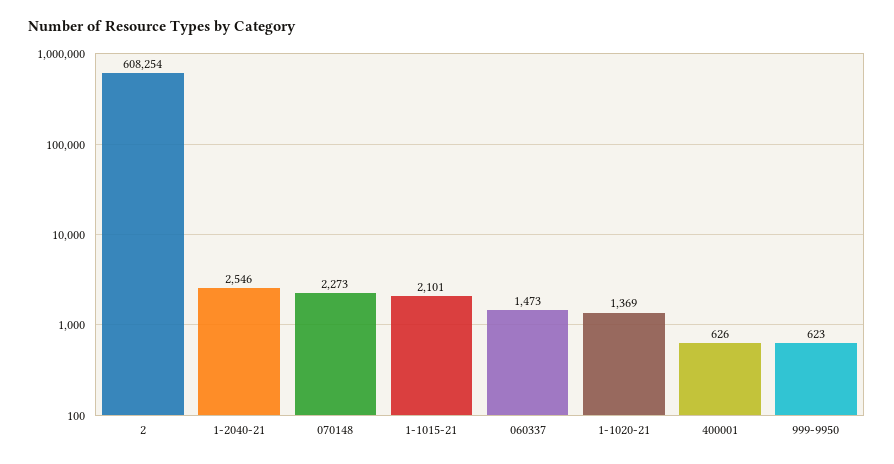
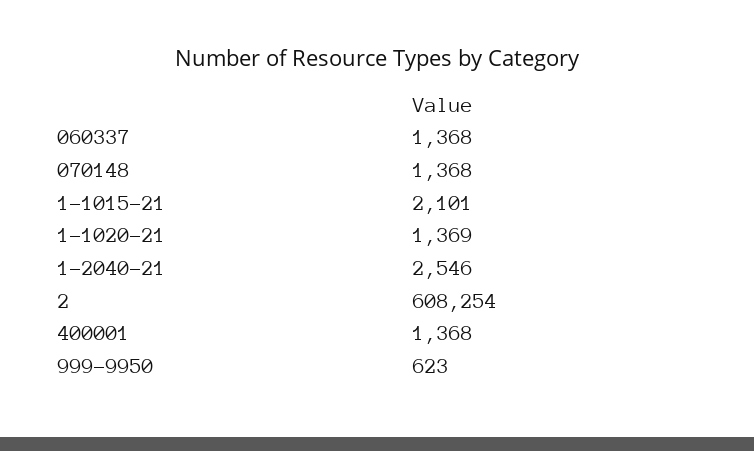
  {
    "2": 608254,
    "1-2040-21": 2546,
-   "070148": 2273,
+   "070148": 1368,
    "1-1015-21": 2101,
-   "060337": 1473,
+   "060337": 1368,
    "1-1020-21": 1369,
-   "400001": 626,
+   "400001": 1368,
    "999-9950": 623
  }

